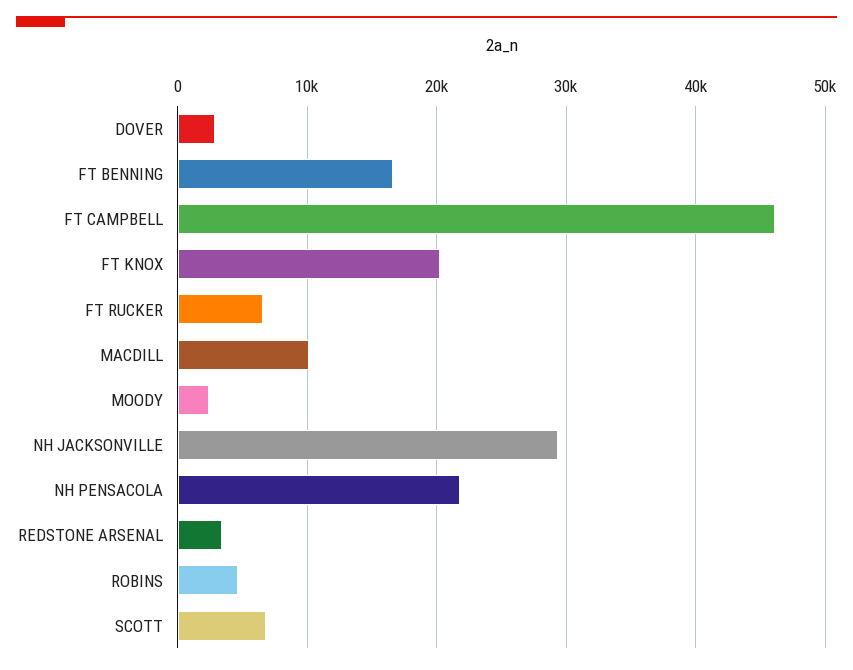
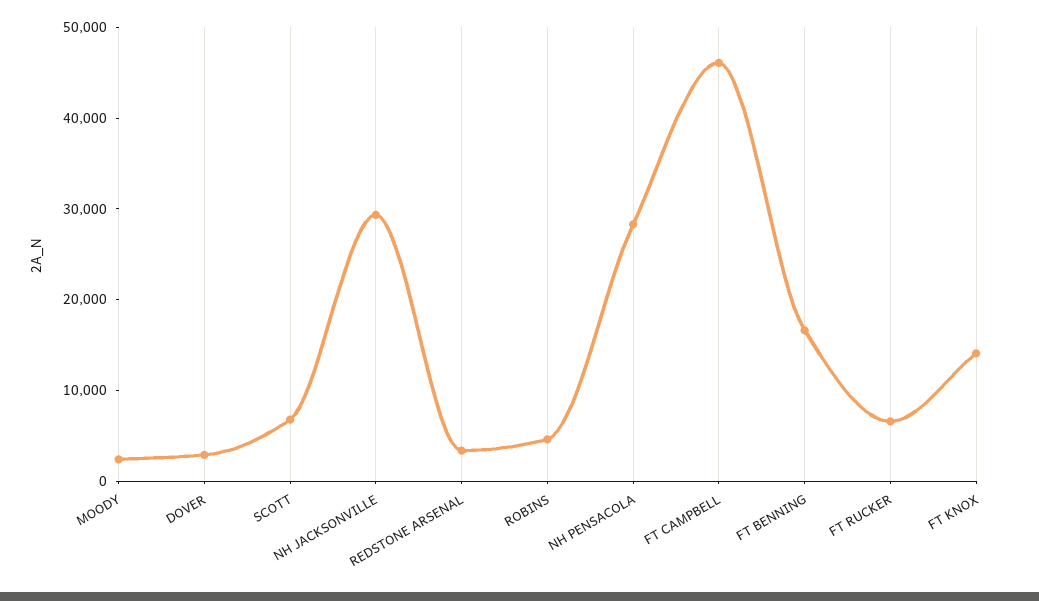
  {
    "DOVER": 3000,
    "FT BENNING": 17000,
    "FT CAMPBELL": 46000,
-   "FT KNOX": 20000,
+   "FT KNOX": 14000,
    "FT RUCKER": 7000,
-   "MACDILL": 10000,
    "MOODY": 2000,
    "NH JACKSONVILLE": 29000,
-   "NH PENSACOLA": 22000,
+   "NH PENSACOLA": 28000,
    "REDSTONE ARSENAL": 3000,
    "ROBINS": 5000,
    "SCOTT": 7000
  }

